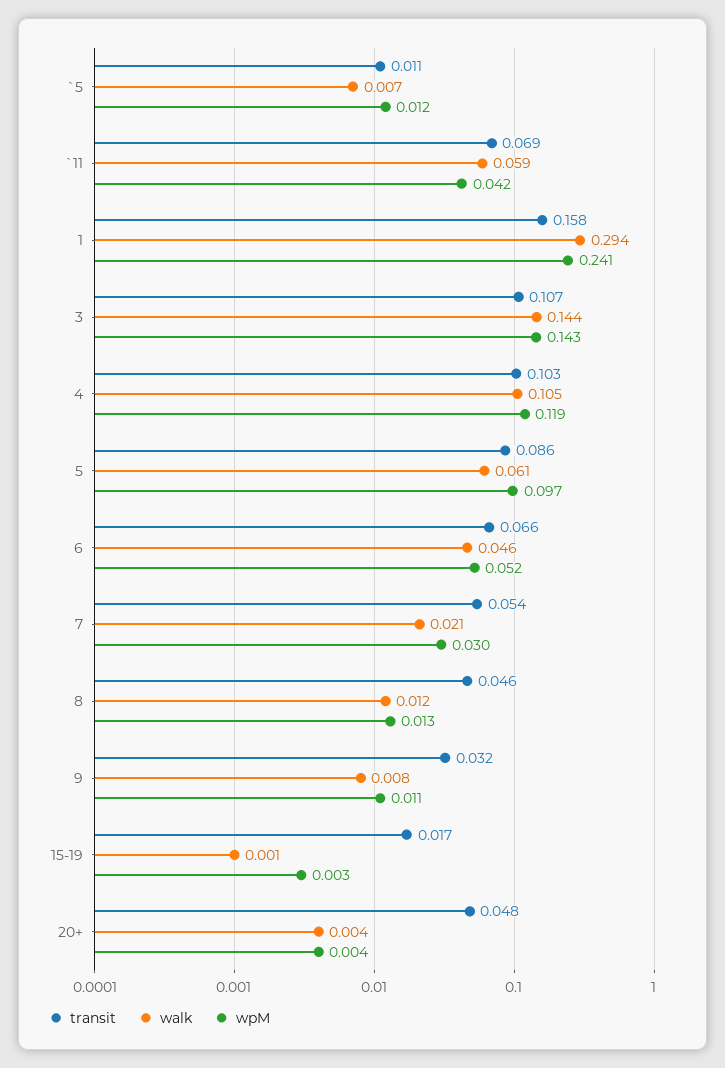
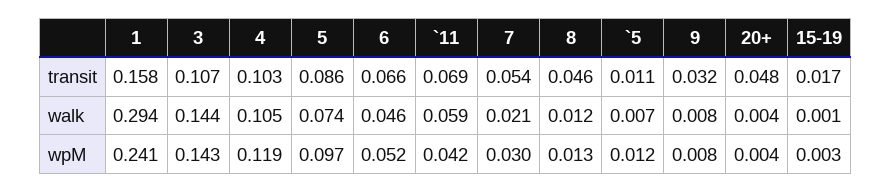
  {
    "transit": {
      "`5": 0.011,
      "`11": 0.069,
      "1": 0.158,
      "3": 0.107,
      "4": 0.103,
      "5": 0.086,
      "6": 0.066,
      "7": 0.054,
      "8": 0.046,
      "9": 0.032,
      "15-19": 0.017,
      "20+": 0.048
    },
    "walk": {
      "`5": 0.007,
      "`11": 0.059,
      "1": 0.294,
      "3": 0.144,
      "4": 0.105,
-     "5": 0.061,
+     "5": 0.074,
      "6": 0.046,
      "7": 0.021,
      "8": 0.012,
      "9": 0.008,
      "15-19": 0.001,
      "20+": 0.004
    },
    "wpM": {
      "`5": 0.012,
      "`11": 0.042,
      "1": 0.241,
      "3": 0.143,
      "4": 0.119,
      "5": 0.097,
      "6": 0.052,
      "7": 0.03,
      "8": 0.013,
-     "9": 0.011,
+     "9": 0.008,
      "15-19": 0.003,
      "20+": 0.004
    }
  }

